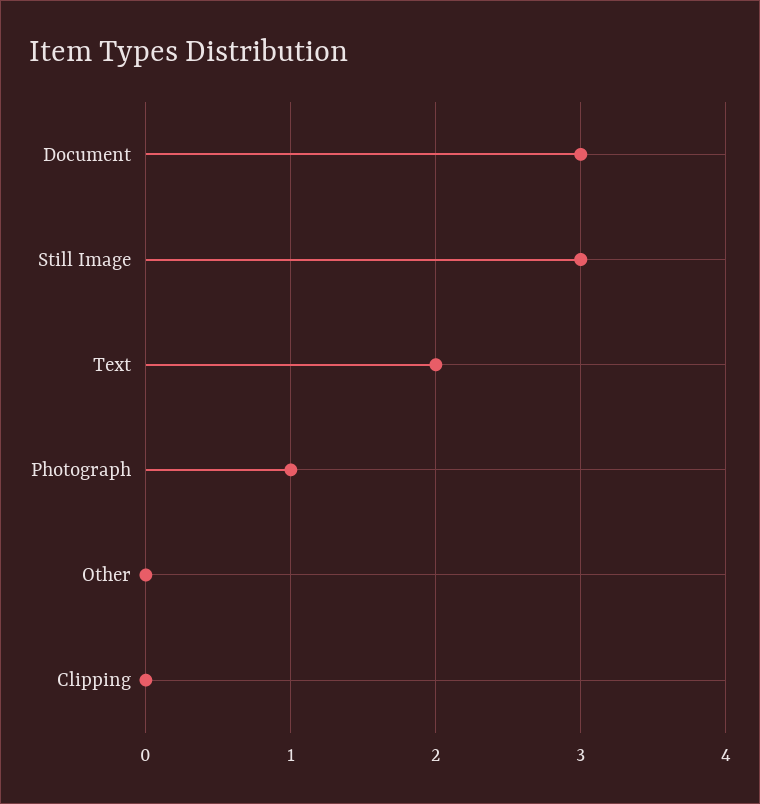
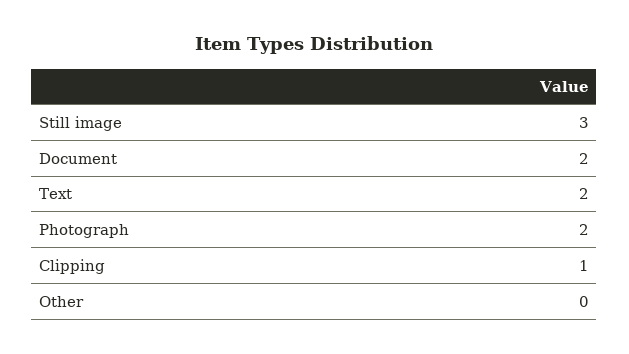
  {
-   "Document": 3,
+   "Document": 2,
    "Still Image": 3,
    "Text": 2,
-   "Photograph": 1,
+   "Photograph": 2,
    "Other": 0,
-   "Clipping": 0
+   "Clipping": 1
  }

